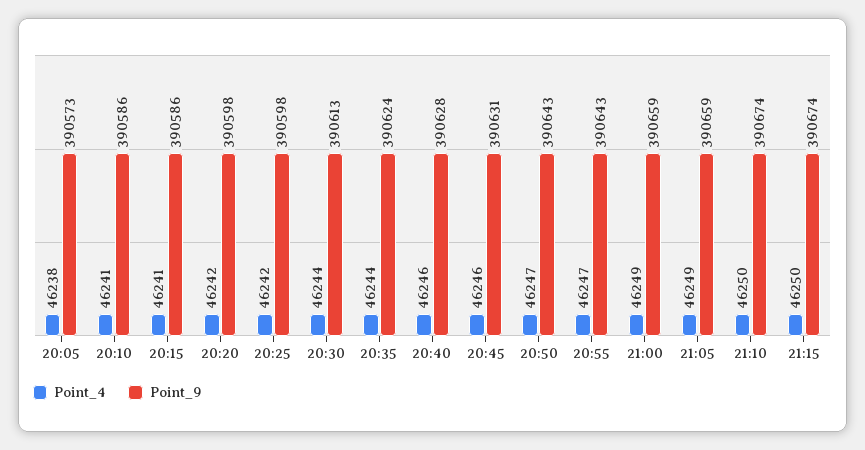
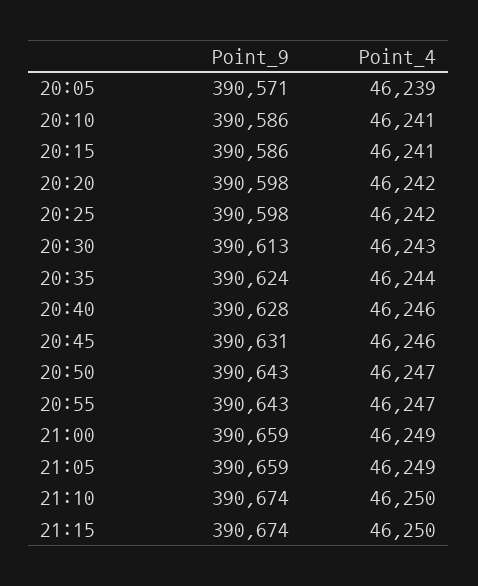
  {
    "Point_4": {
-     "20:05": 46238,
+     "20:05": 46239,
      "20:10": 46241,
      "20:15": 46241,
      "20:20": 46242,
      "20:25": 46242,
-     "20:30": 46244,
+     "20:30": 46243,
      "20:35": 46244,
      "20:40": 46246,
      "20:45": 46246,
      "20:50": 46247,
      "20:55": 46247,
      "21:00": 46249,
      "21:05": 46249,
      "21:10": 46250,
      "21:15": 46250
    },
    "Point_9": {
-     "20:05": 390573,
+     "20:05": 390571,
      "20:10": 390586,
      "20:15": 390586,
      "20:20": 390598,
      "20:25": 390598,
      "20:30": 390613,
      "20:35": 390624,
      "20:40": 390628,
      "20:45": 390631,
      "20:50": 390643,
      "20:55": 390643,
      "21:00": 390659,
      "21:05": 390659,
      "21:10": 390674,
      "21:15": 390674
    }
  }

